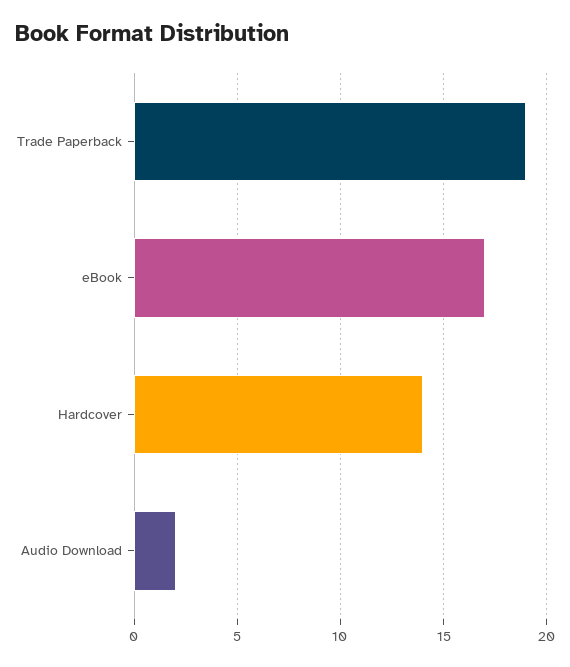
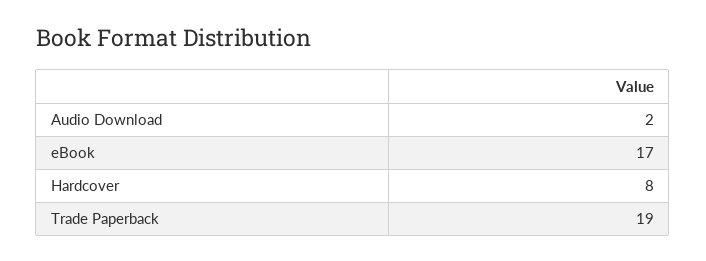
  {
    "Trade Paperback": 19,
    "eBook": 17,
-   "Hardcover": 14,
+   "Hardcover": 8,
    "Audio Download": 2
  }

